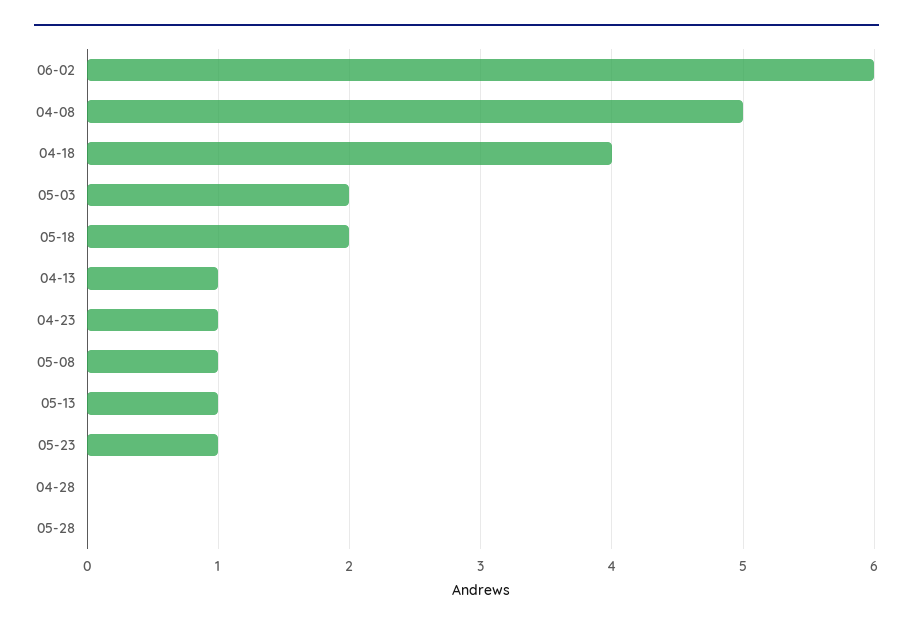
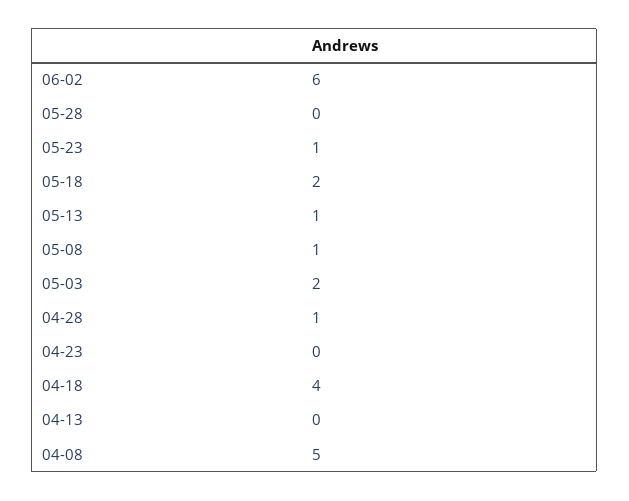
  {
    "06-02": 6,
    "04-08": 5,
    "04-18": 4,
    "05-03": 2,
    "05-18": 2,
-   "04-13": 1,
+   "04-13": 0,
-   "04-23": 1,
+   "04-23": 0,
    "05-08": 1,
    "05-13": 1,
    "05-23": 1,
-   "04-28": 0,
+   "04-28": 1,
    "05-28": 0
  }

